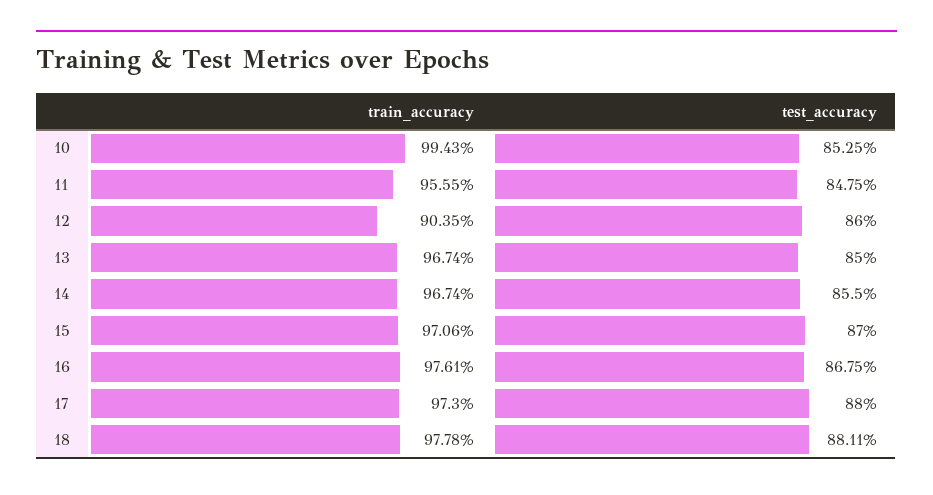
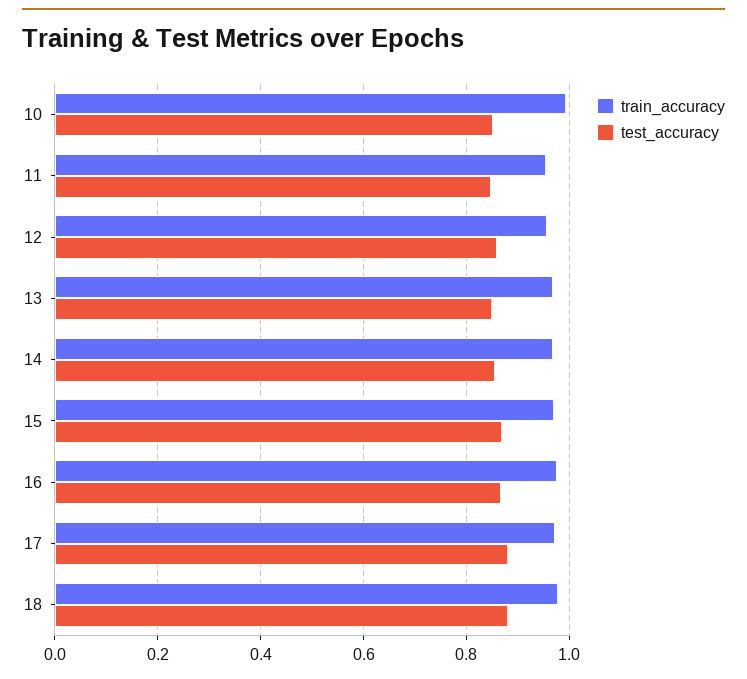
  {
    "train_accuracy": {
      "10": 0.9943,
      "11": 0.9555,
-     "12": 0.9035,
+     "12": 0.96,
      "13": 0.9674,
      "14": 0.9674,
      "15": 0.9706,
      "16": 0.9761,
      "17": 0.973,
      "18": 0.9778
    },
    "test_accuracy": {
      "10": 0.8525,
      "11": 0.8475,
      "12": 0.86,
      "13": 0.85,
      "14": 0.855,
      "15": 0.87,
      "16": 0.8675,
      "17": 0.88,
      "18": 0.8811
    }
  }

